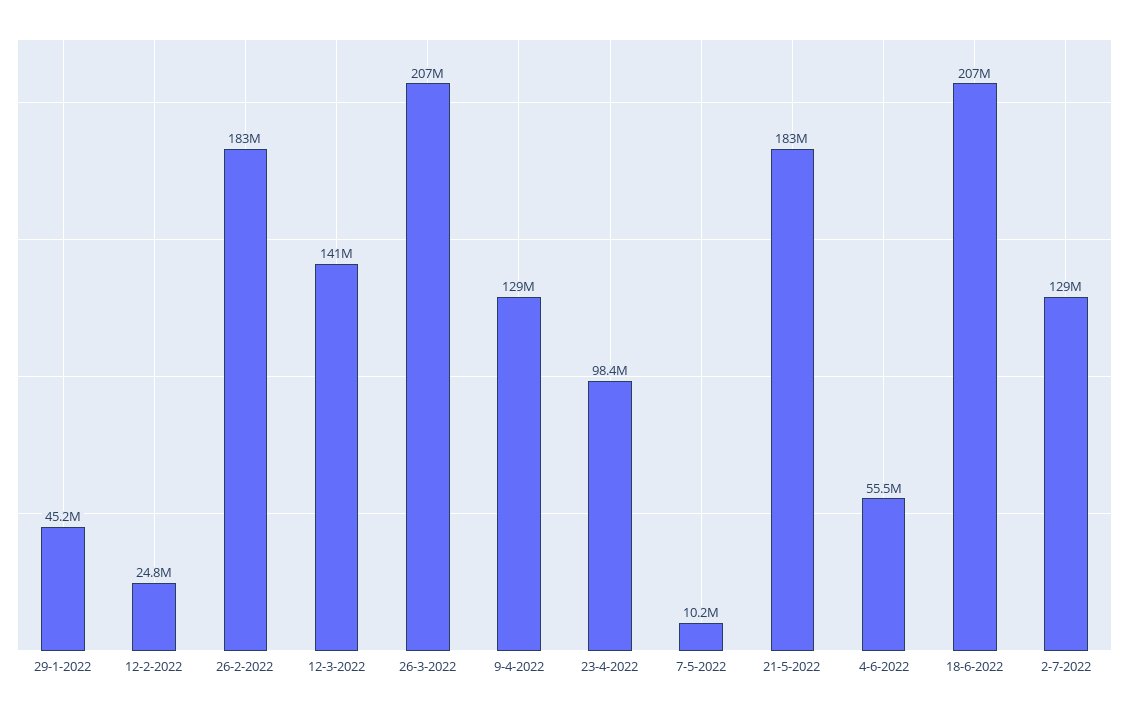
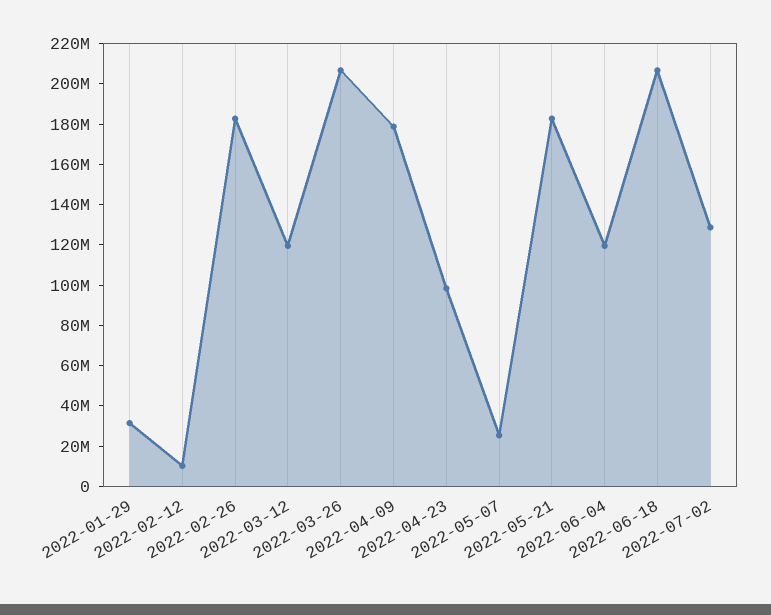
  {
-   "29-1-2022": 45200000,
+   "29-1-2022": 30000000,
-   "12-2-2022": 24800000,
+   "12-2-2022": 10000000,
    "26-2-2022": 183000000,
-   "12-3-2022": 141000000,
+   "12-3-2022": 120000000,
    "26-3-2022": 207000000,
-   "9-4-2022": 129000000,
+   "9-4-2022": 180000000,
    "23-4-2022": 98400000,
-   "7-5-2022": 10200000,
+   "7-5-2022": 25000000,
    "21-5-2022": 183000000,
-   "4-6-2022": 55500000,
+   "4-6-2022": 120000000,
    "18-6-2022": 207000000,
    "2-7-2022": 129000000
  }

